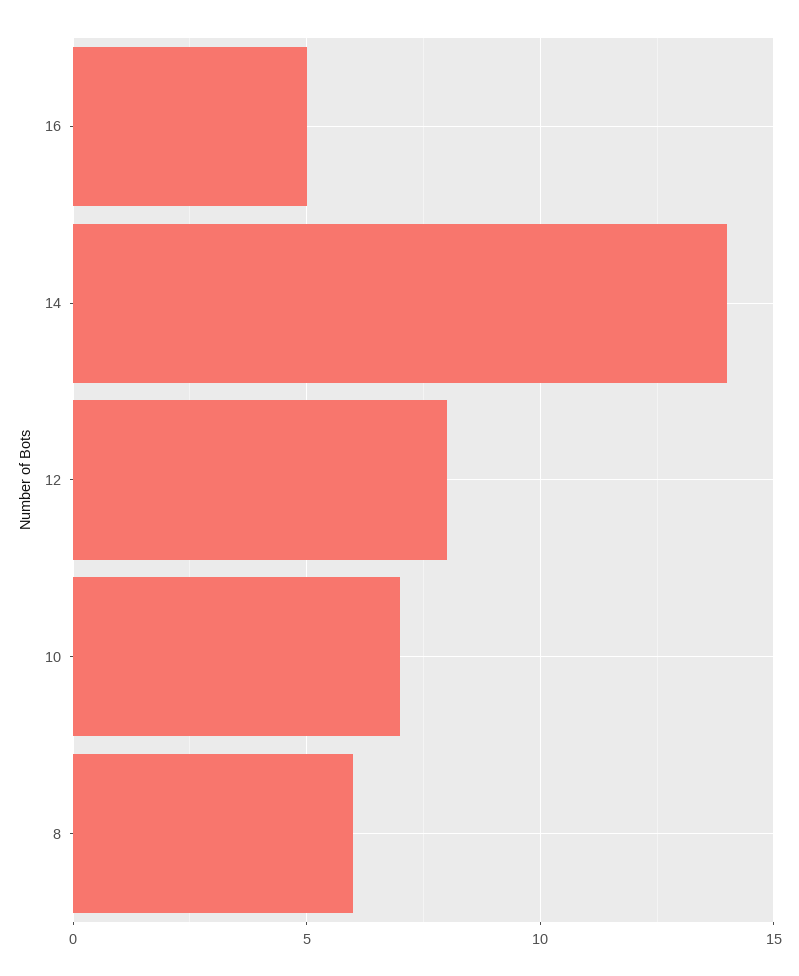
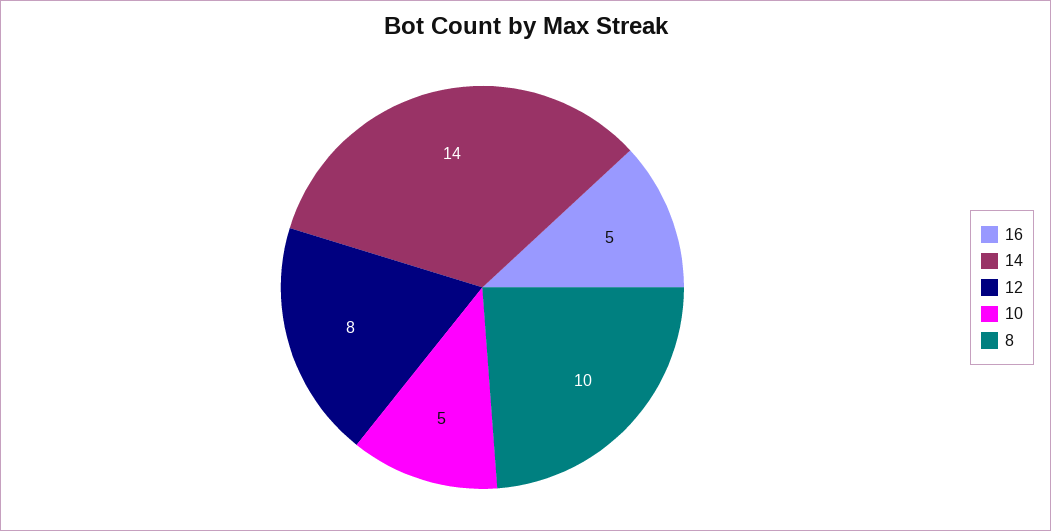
  {
    "16": 5,
    "14": 14,
    "12": 8,
-   "10": 7,
+   "10": 5,
-   "8": 6
+   "8": 10
  }

